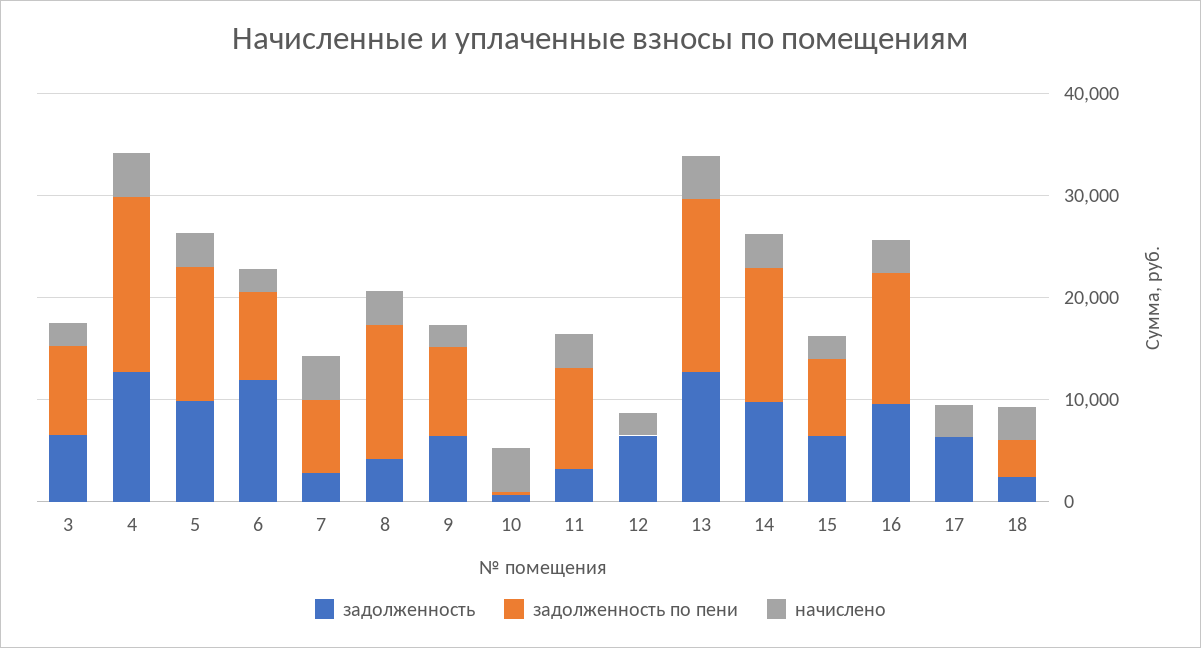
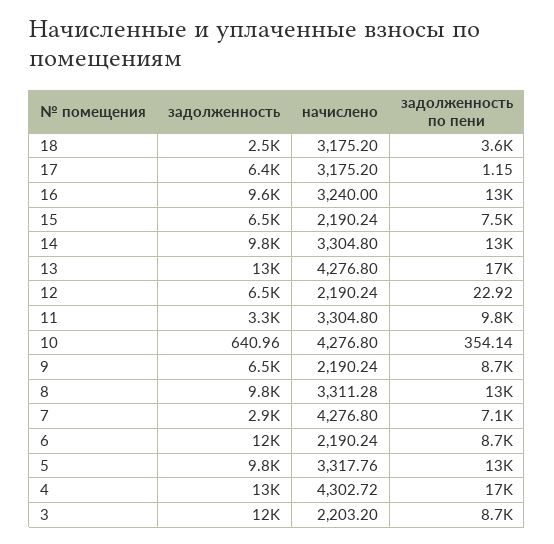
  {
    "задолженность": {
-     "3": 6000,
+     "3": 12000,
      "4": 13000,
      "5": 9800,
      "6": 12000,
      "7": 2900,
-     "8": 4000,
+     "8": 9800,
      "9": 6500,
      "10": 640.96,
      "11": 3300,
      "12": 6500,
      "13": 13000,
      "14": 9800,
      "15": 6500,
      "16": 9600,
      "17": 6400,
      "18": 2500
    },
    "задолженность по пени": {
      "3": 8700,
      "4": 17000,
      "5": 13000,
      "6": 8700,
      "7": 7100,
      "8": 13000,
      "9": 8700,
      "10": 354.14,
      "11": 9800,
      "12": 22.92,
      "13": 17000,
      "14": 13000,
      "15": 7500,
      "16": 13000,
      "17": 1.15,
      "18": 3600
    },
    "начислено": {
      "3": 2203.2,
      "4": 4302.72,
      "5": 3317.76,
      "6": 2190.24,
      "7": 4276.8,
      "8": 3311.28,
      "9": 2190.24,
      "10": 4276.8,
      "11": 3304.8,
      "12": 2190.24,
      "13": 4276.8,
      "14": 3304.8,
      "15": 2190.24,
      "16": 3240,
      "17": 3175.2,
      "18": 3175.2
    }
  }

